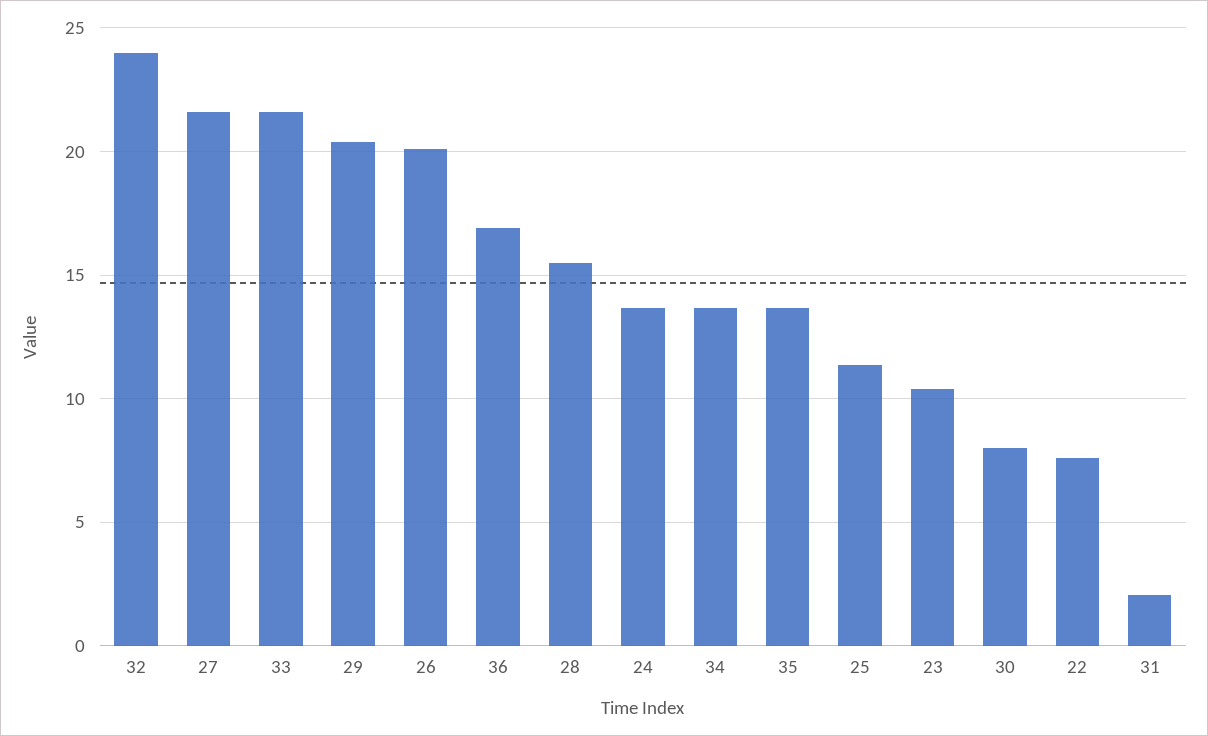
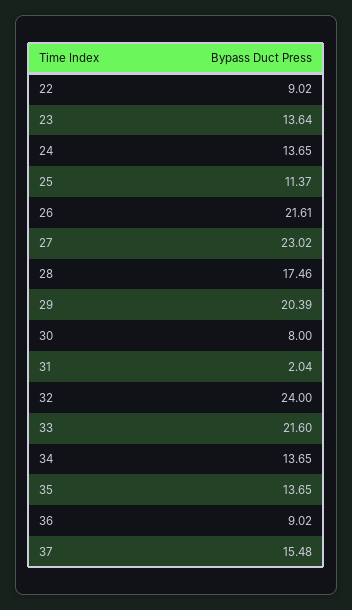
  {
    "32": 24,
-   "27": 21.5,
+   "27": 23.02,
    "33": 21.6,
    "29": 20.39,
-   "26": 20,
+   "26": 21.61,
-   "36": 17,
+   "36": 9.02,
-   "28": 15.5,
+   "28": 17.46,
    "24": 13.65,
    "34": 13.65,
    "35": 13.65,
    "25": 11.37,
-   "23": 10.5,
+   "23": 13.64,
    "30": 8,
-   "22": 7.5,
+   "22": 9.02,
-   "31": 2.04
+   "31": 2.04,
+   "37": 15.48
  }

